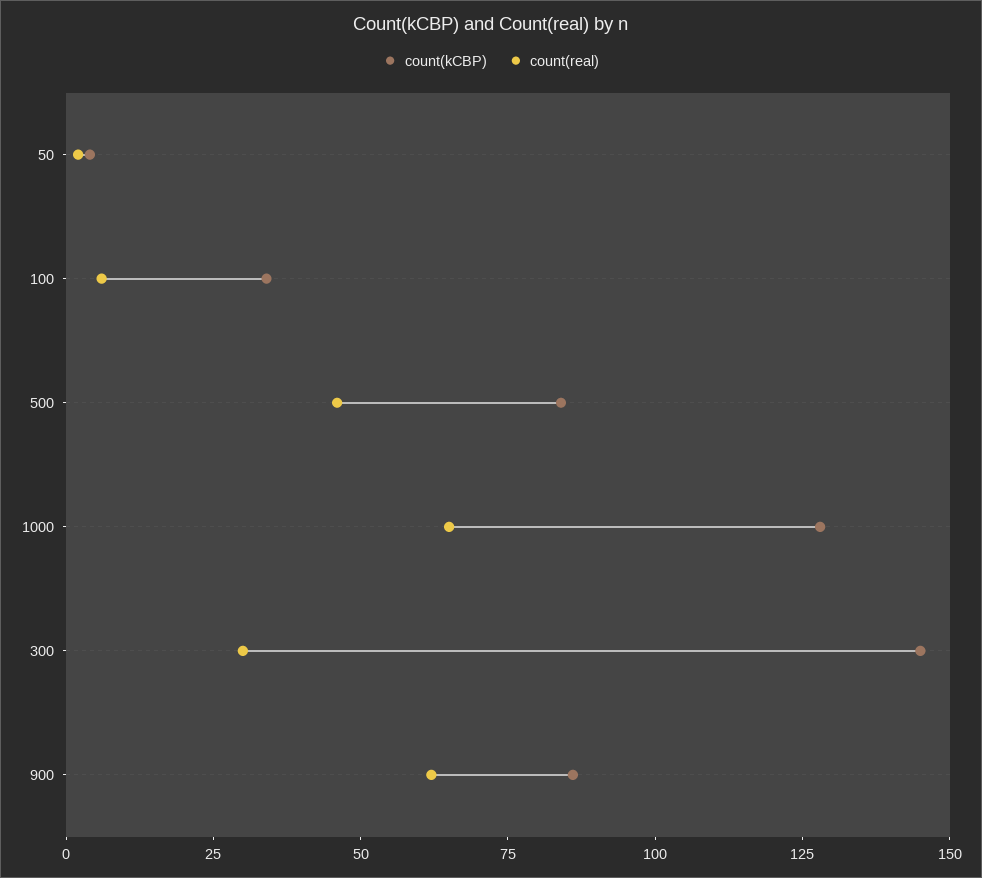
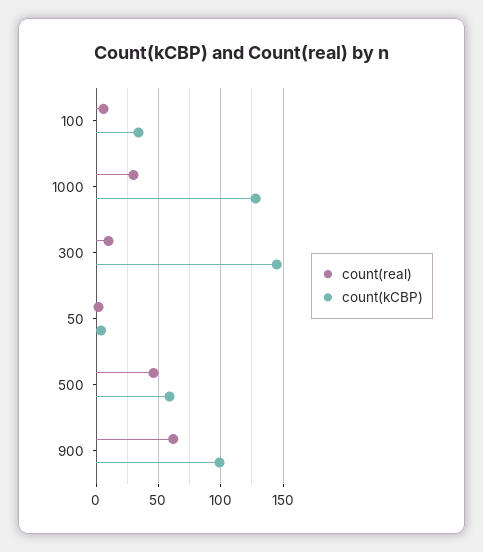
  {
    "count(kCBP)": {
      "50": 5,
      "100": 35,
-     "500": 85,
+     "500": 60,
      "1000": 130,
      "300": 145,
-     "900": 85
+     "900": 100
    },
    "count(real)": {
      "50": 0,
      "100": 5,
      "500": 45,
-     "1000": 65,
+     "1000": 30,
-     "300": 30,
+     "300": 10,
      "900": 60
    }
  }

